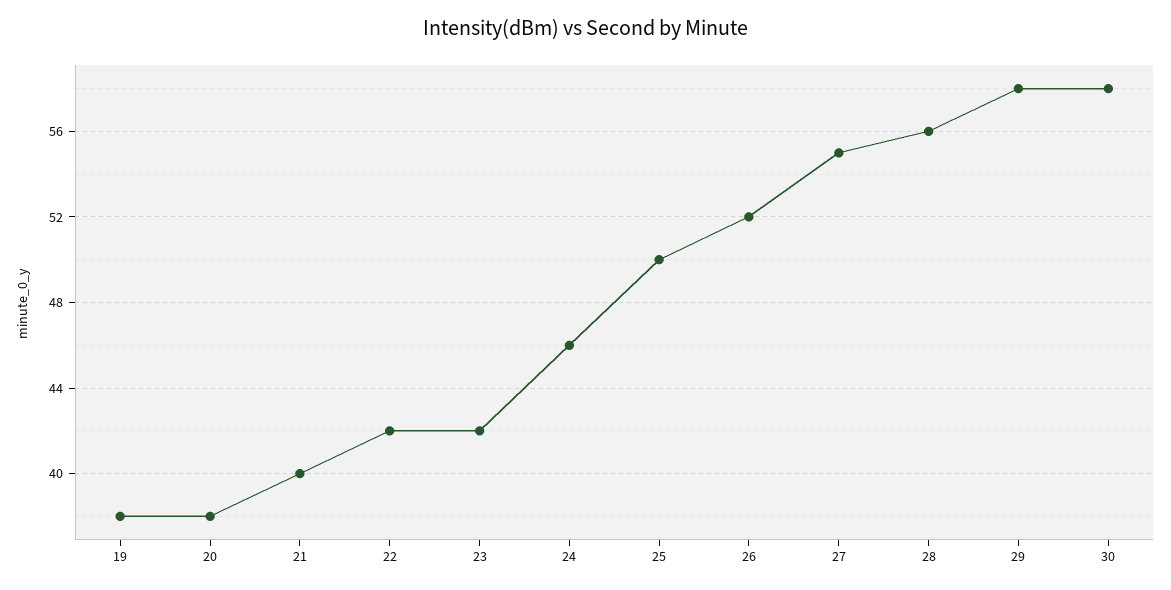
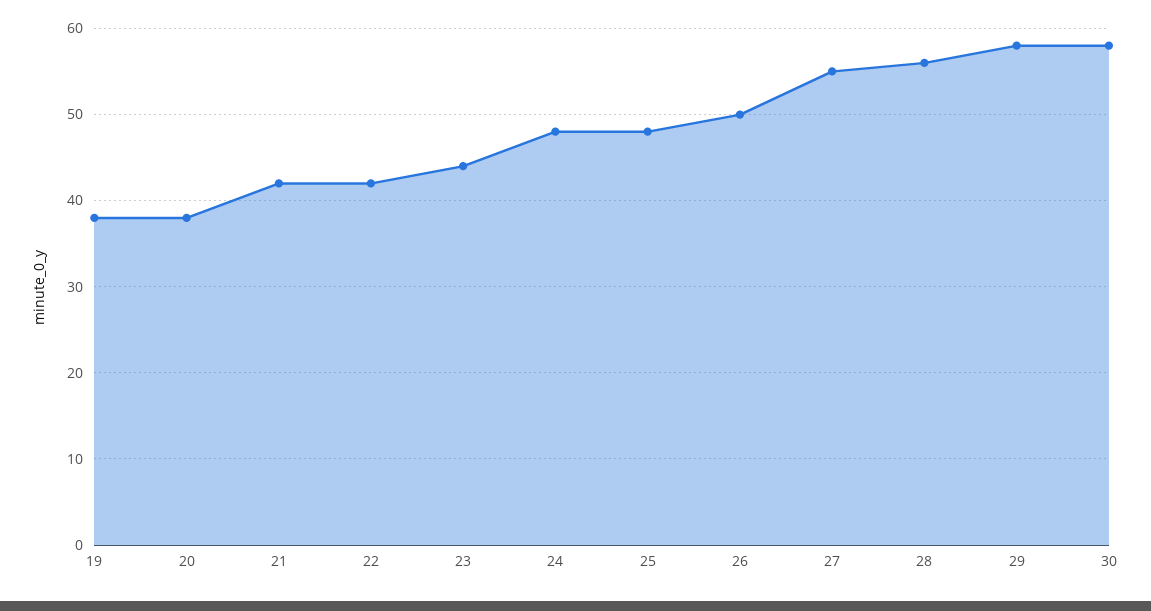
  {
    "19": 38,
    "20": 38,
-   "21": 40,
+   "21": 42,
    "22": 42,
-   "23": 42,
+   "23": 44,
-   "24": 46,
+   "24": 48,
-   "25": 50,
+   "25": 48,
-   "26": 52,
+   "26": 50,
    "27": 55,
    "28": 56,
    "29": 58,
    "30": 58
  }

